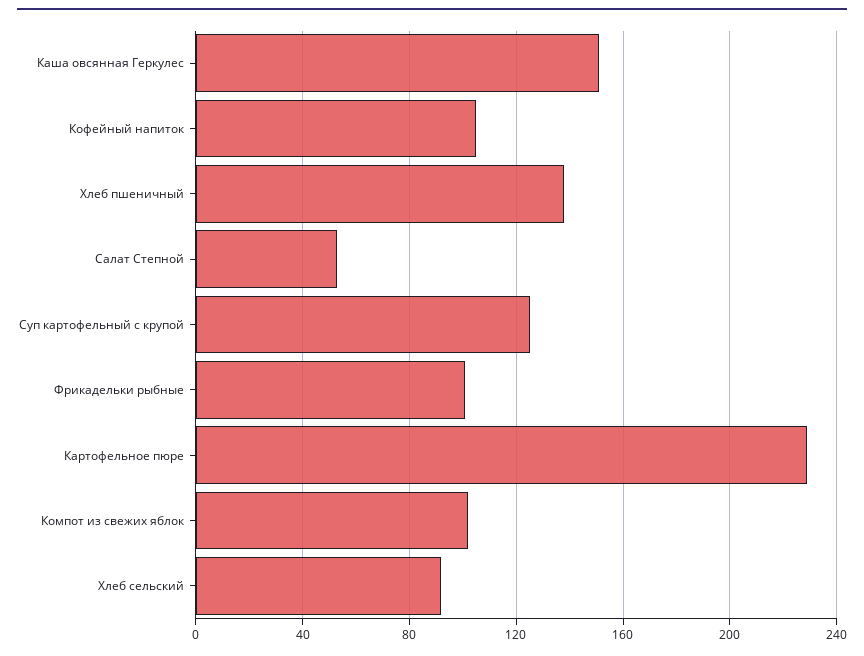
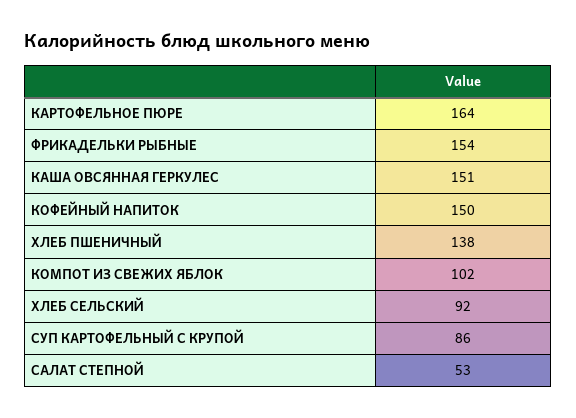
  {
    "Каша овсянная Геркулес": 151,
-   "Кофейный напиток": 105,
+   "Кофейный напиток": 150,
    "Хлеб пшеничный": 138,
    "Салат Степной": 53,
-   "Суп картофельный с крупой": 125,
+   "Суп картофельный с крупой": 86,
-   "Фрикадельки рыбные": 100,
+   "Фрикадельки рыбные": 154,
-   "Картофельное пюре": 230,
+   "Картофельное пюре": 164,
    "Компот из свежих яблок": 102,
    "Хлеб сельский": 92
  }

